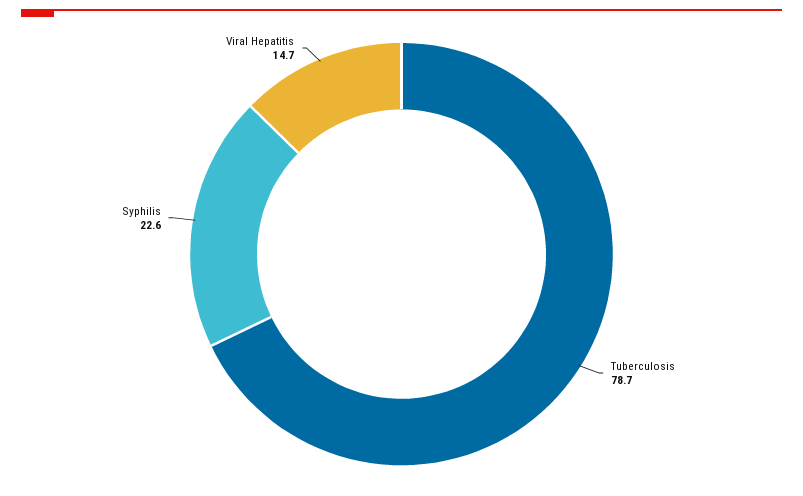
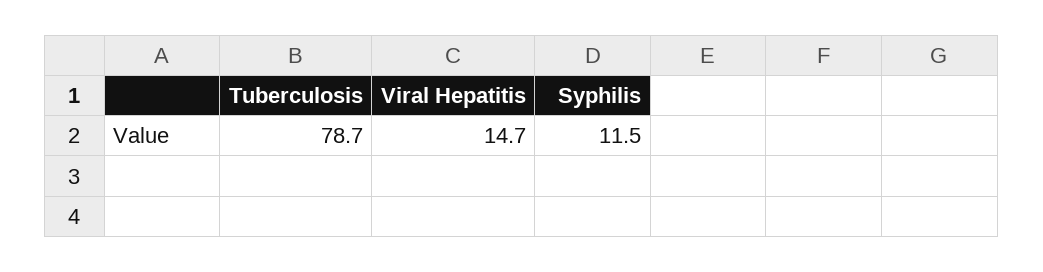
  {
    "Tuberculosis": 78.7,
-   "Syphilis": 22.6,
+   "Syphilis": 11.5,
    "Viral Hepatitis": 14.7
  }

